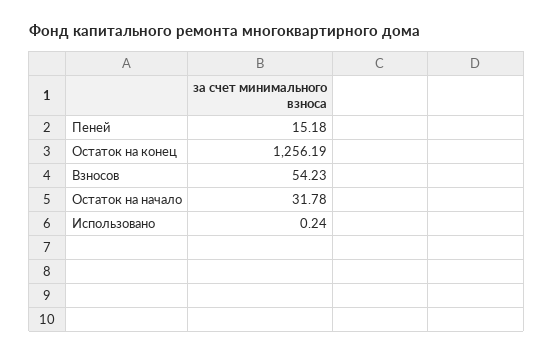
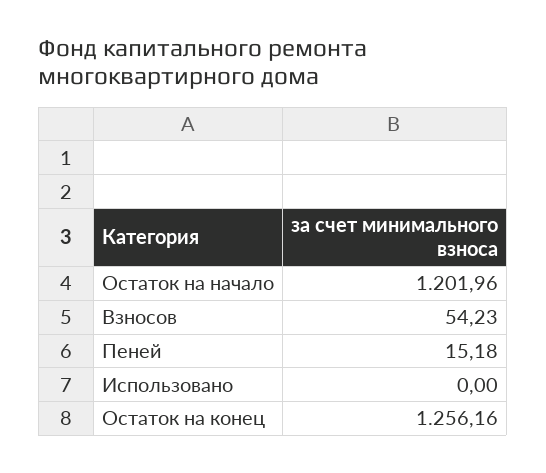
  {
    "Пеней": 15.18,
-   "Остаток на конец": 1256.19,
+   "Остаток на конец": 1256.16,
    "Взносов": 54.23,
-   "Остаток на начало": 31.78,
+   "Остаток на начало": 1201.96,
-   "Использовано": 0.24
+   "Использовано": 0
  }

